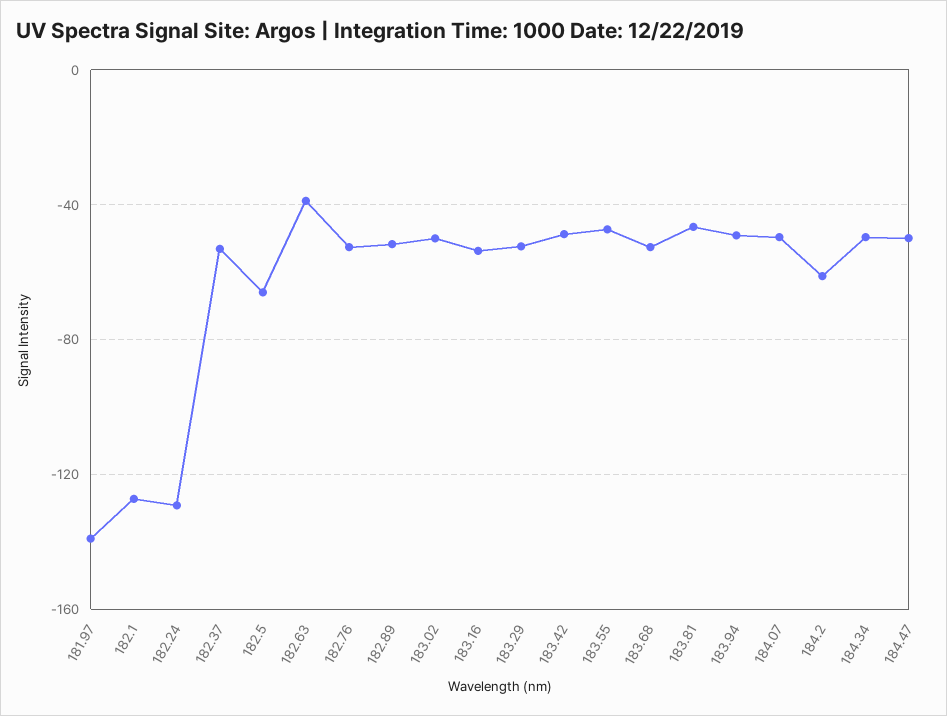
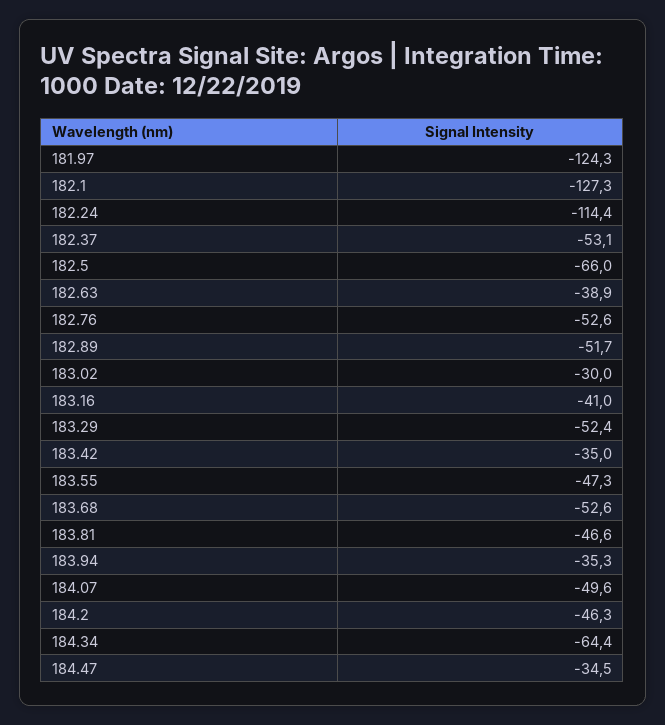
  {
-   "181.97": -140,
+   "181.97": -124.3,
    "182.1": -127.3,
-   "182.24": -130,
+   "182.24": -114.4,
    "182.37": -53.1,
    "182.5": -66,
    "182.63": -38.9,
    "182.76": -52.6,
    "182.89": -51.7,
-   "183.02": -50,
+   "183.02": -30,
-   "183.16": -55,
+   "183.16": -41,
    "183.29": -52.4,
-   "183.42": -50,
+   "183.42": -35,
    "183.55": -47.3,
    "183.68": -52.6,
    "183.81": -46.6,
-   "183.94": -50,
+   "183.94": -35.3,
    "184.07": -49.6,
-   "184.2": -60,
+   "184.2": -46.3,
-   "184.34": -50,
+   "184.34": -64.4,
-   "184.47": -50
+   "184.47": -34.5
  }

